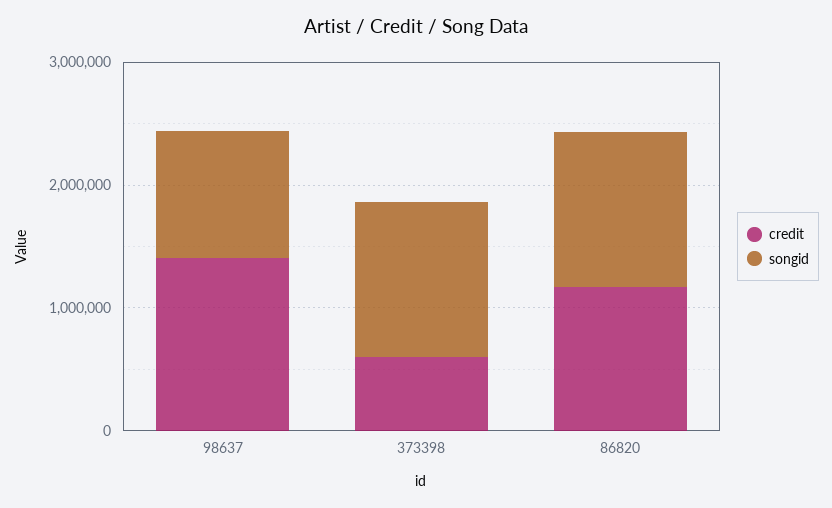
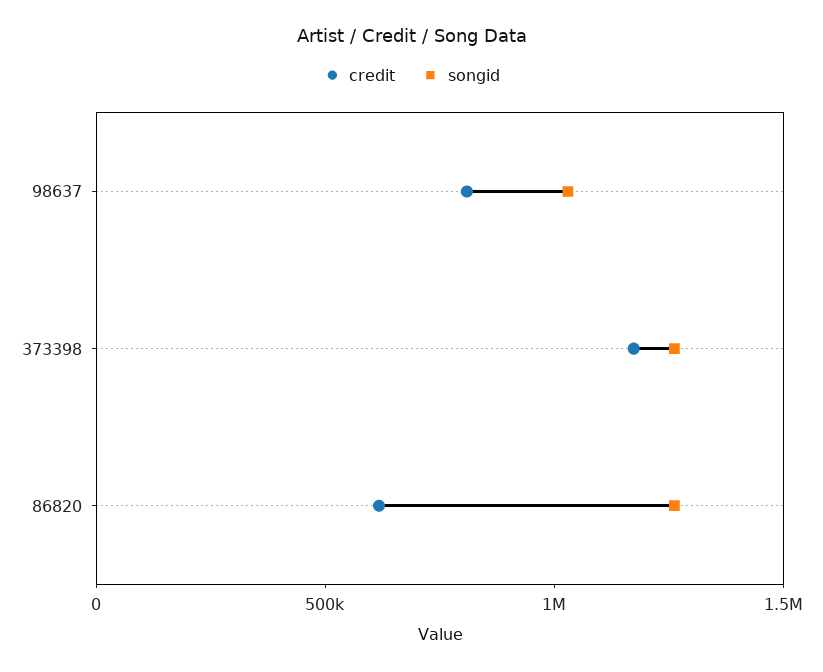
  {
    "credit": {
-     "98637": 1400000,
+     "98637": 800000,
-     "373398": 600000,
+     "373398": 1200000,
-     "86820": 1200000
+     "86820": 600000
    },
    "songid": {
      "98637": 1000000,
      "373398": 1300000,
      "86820": 1300000
    }
  }

